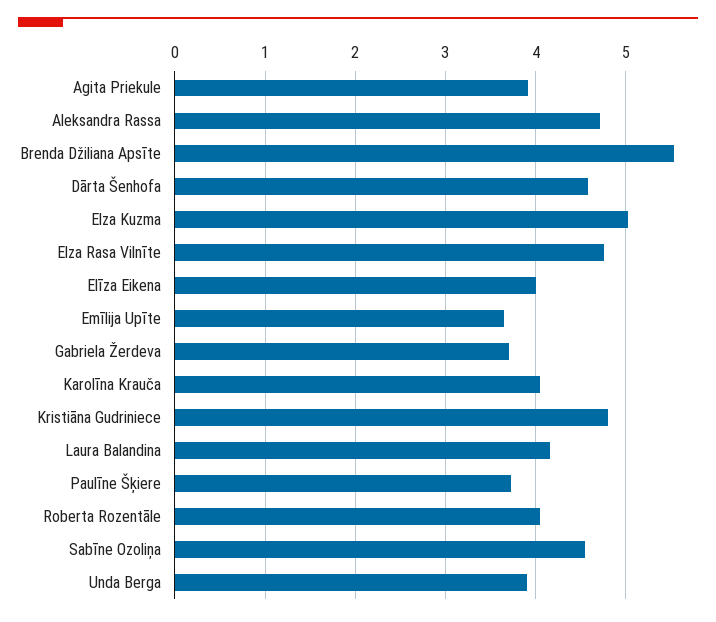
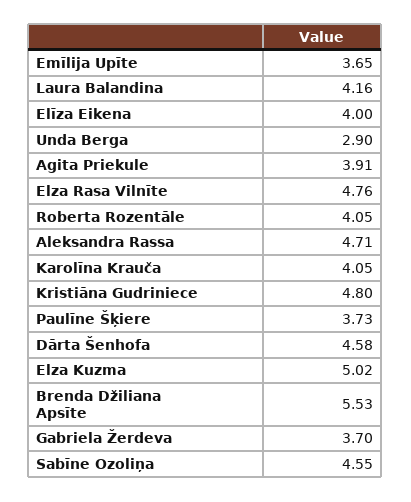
  {
    "Agita Priekule": 3.91,
    "Aleksandra Rassa": 4.71,
    "Brenda Džiliana Apsīte": 5.53,
    "Dārta Šenhofa": 4.58,
    "Elza Kuzma": 5.02,
    "Elza Rasa Vilnīte": 4.76,
    "Elīza Eikena": 4,
    "Emīlija Upīte": 3.65,
    "Gabriela Žerdeva": 3.7,
    "Karolīna Krauča": 4.05,
    "Kristiāna Gudriniece": 4.8,
    "Laura Balandina": 4.16,
    "Paulīne Šķiere": 3.73,
    "Roberta Rozentāle": 4.05,
    "Sabīne Ozoliņa": 4.55,
-   "Unda Berga": 3.9
+   "Unda Berga": 2.9
  }

